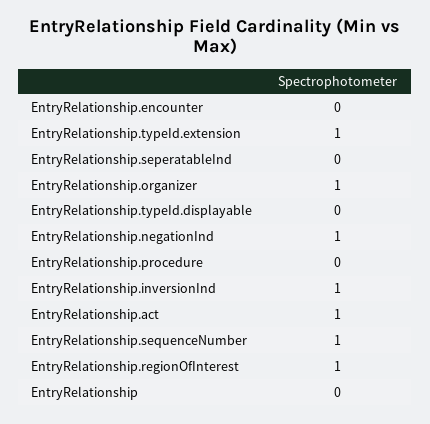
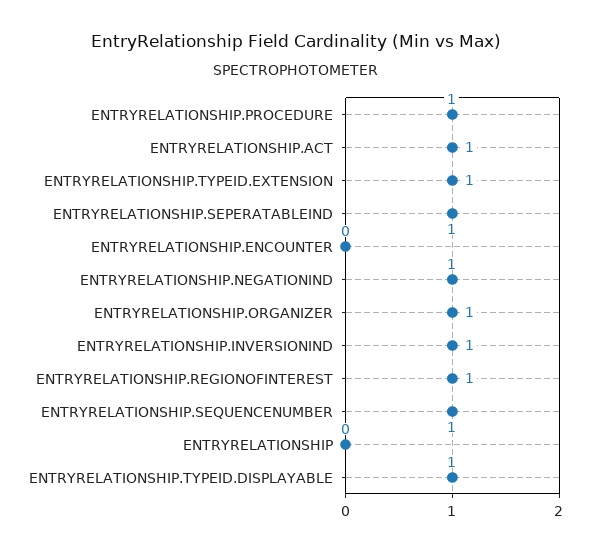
  {
    "EntryRelationship.encounter": 0,
    "EntryRelationship.typeId.extension": 1,
-   "EntryRelationship.seperatableInd": 0,
+   "EntryRelationship.seperatableInd": 1,
    "EntryRelationship.organizer": 1,
-   "EntryRelationship.typeId.displayable": 0,
+   "EntryRelationship.typeId.displayable": 1,
    "EntryRelationship.negationInd": 1,
-   "EntryRelationship.procedure": 0,
+   "EntryRelationship.procedure": 1,
    "EntryRelationship.inversionInd": 1,
    "EntryRelationship.act": 1,
    "EntryRelationship.sequenceNumber": 1,
    "EntryRelationship.regionOfInterest": 1,
    "EntryRelationship": 0
  }

